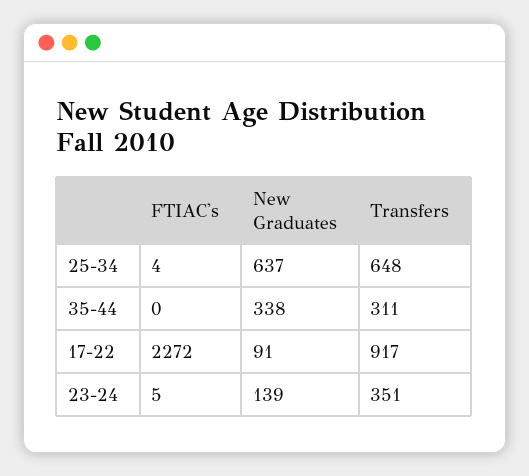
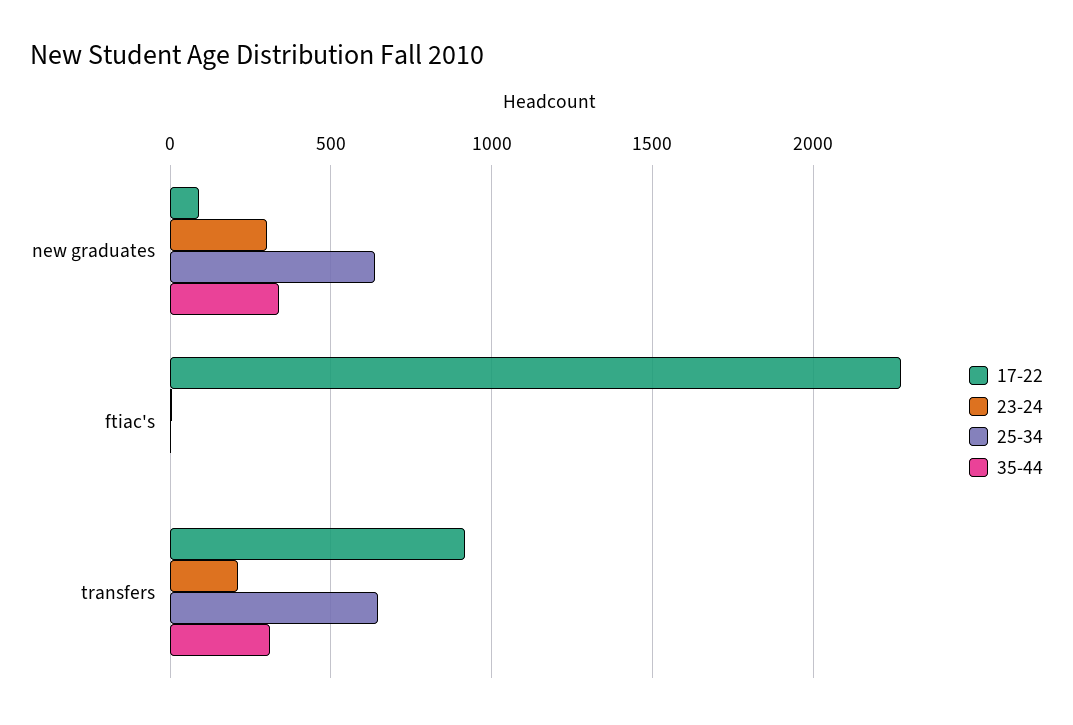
  {
    "25-34": {
      "FTIAC's": 4,
      "New Graduates": 637,
      "Transfers": 648
    },
    "35-44": {
      "FTIAC's": 0,
      "New Graduates": 338,
      "Transfers": 311
    },
    "17-22": {
      "FTIAC's": 2272,
      "New Graduates": 91,
      "Transfers": 917
    },
    "23-24": {
      "FTIAC's": 5,
-     "New Graduates": 139,
+     "New Graduates": 300,
-     "Transfers": 351
+     "Transfers": 200
    }
  }

